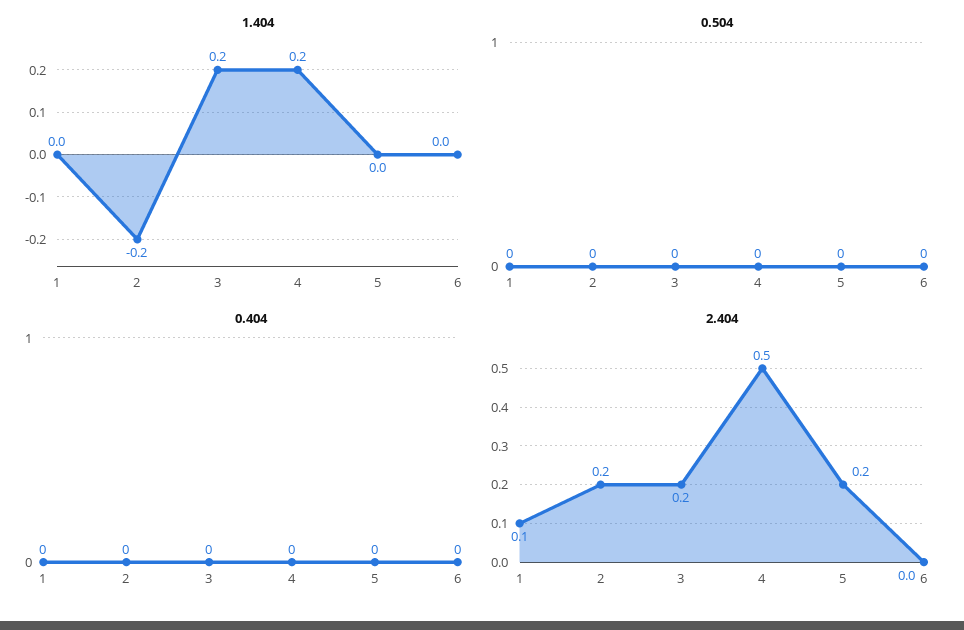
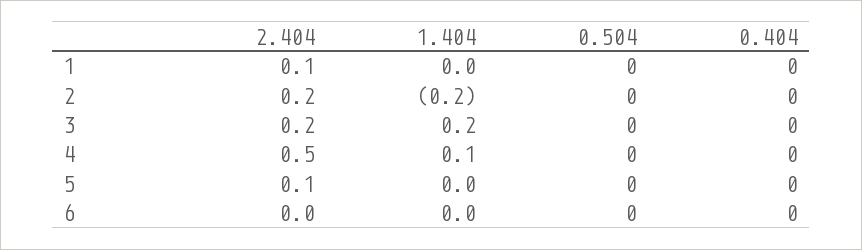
  {
    "1.404": {
      "1": 0,
      "2": -0.2,
      "3": 0.2,
-     "4": 0.2,
+     "4": 0.1,
      "5": 0,
      "6": 0
    },
    "0.504": {
      "1": 0,
      "2": 0,
      "3": 0,
      "4": 0,
      "5": 0,
      "6": 0
    },
    "0.404": {
      "1": 0,
      "2": 0,
      "3": 0,
      "4": 0,
      "5": 0,
      "6": 0
    },
    "2.404": {
      "1": 0.1,
      "2": 0.2,
      "3": 0.2,
      "4": 0.5,
-     "5": 0.2,
+     "5": 0.1,
      "6": 0
    }
  }

